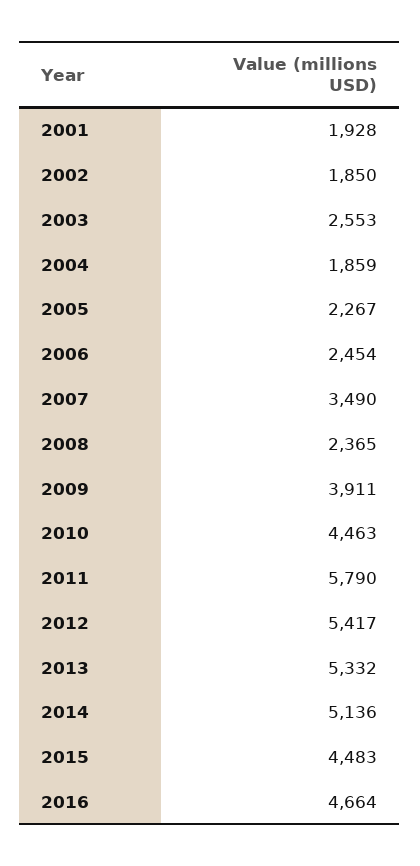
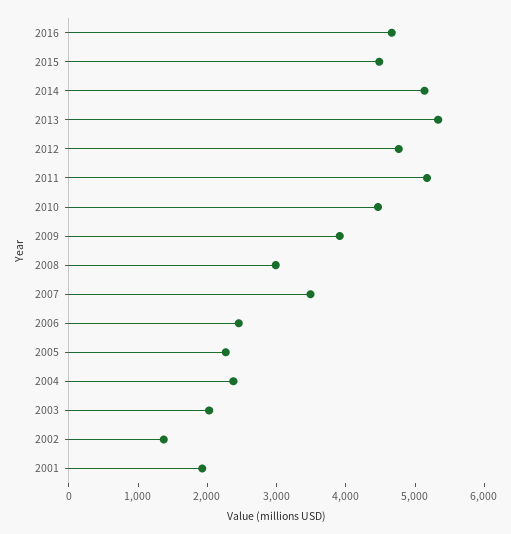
  {
    "2001": 1928,
-   "2002": 1850,
+   "2002": 1400,
-   "2003": 2553,
+   "2003": 2000,
-   "2004": 1859,
+   "2004": 2400,
    "2005": 2267,
    "2006": 2454,
    "2007": 3490,
-   "2008": 2365,
+   "2008": 3000,
    "2009": 3911,
    "2010": 4463,
-   "2011": 5790,
+   "2011": 5200,
-   "2012": 5417,
+   "2012": 4800,
    "2013": 5332,
    "2014": 5136,
    "2015": 4483,
    "2016": 4664
  }

